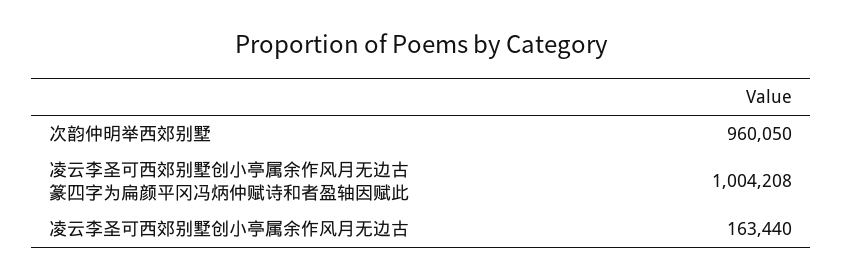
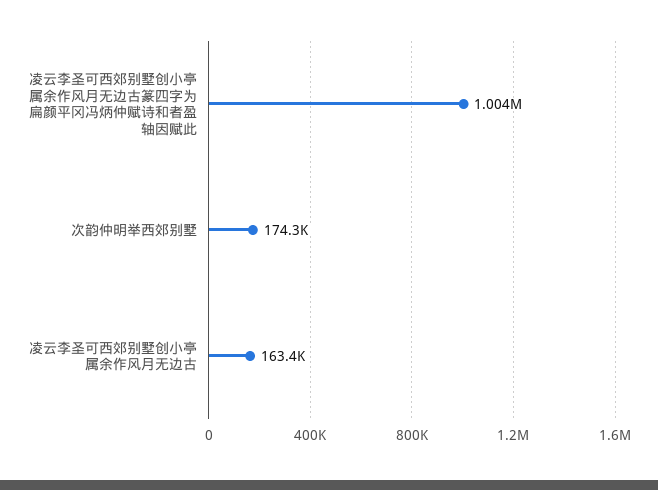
  {
-   "次韵仲明举西郊别墅": 960050,
+   "次韵仲明举西郊别墅": 174300,
    "凌云李圣可西郊别墅创小亭属余作风月无边古篆四字为扁颜平冈冯炳仲赋诗和者盈轴因赋此": 1004208,
    "凌云李圣可西郊别墅创小亭属余作风月无边古": 163440
  }

